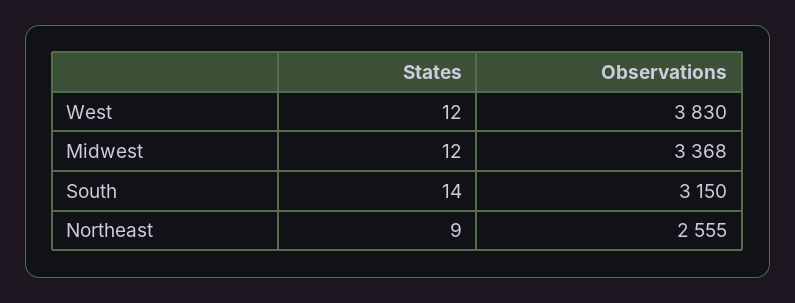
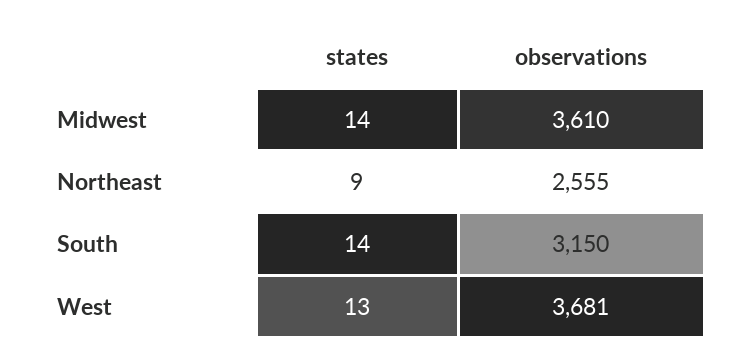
  {
    "States": {
-     "West": 12,
+     "West": 13,
-     "Midwest": 12,
+     "Midwest": 14,
      "South": 14,
      "Northeast": 9
    },
    "Observations": {
-     "West": 3830,
+     "West": 3681,
-     "Midwest": 3368,
+     "Midwest": 3610,
      "South": 3150,
      "Northeast": 2555
    }
  }

